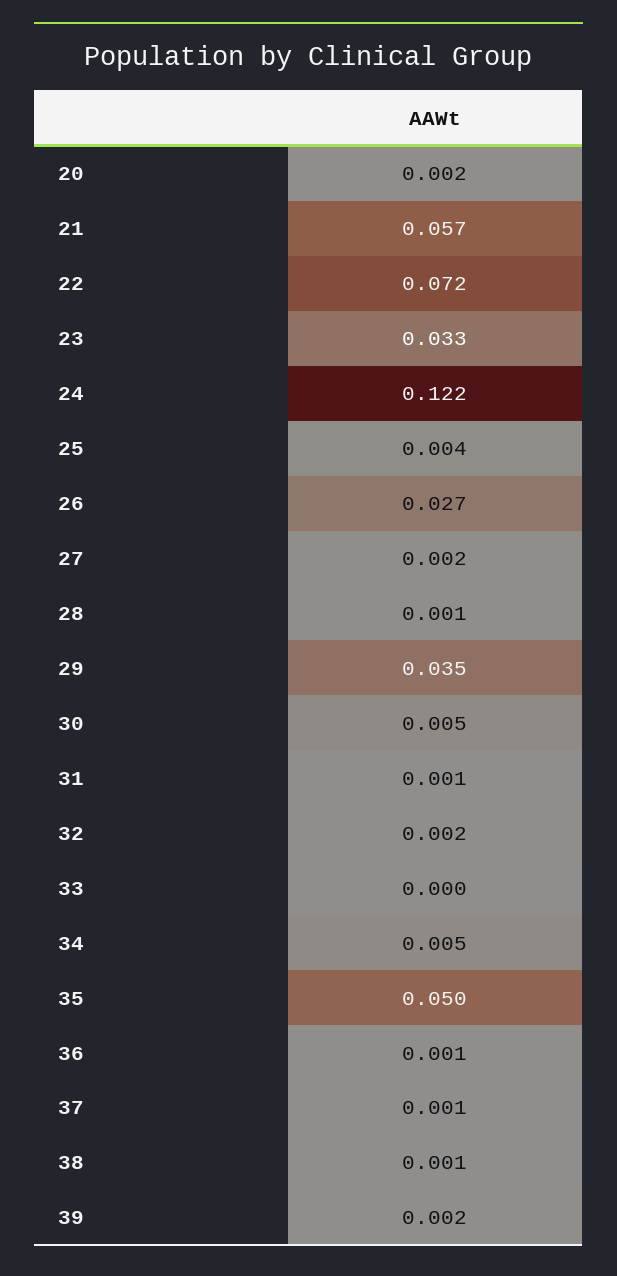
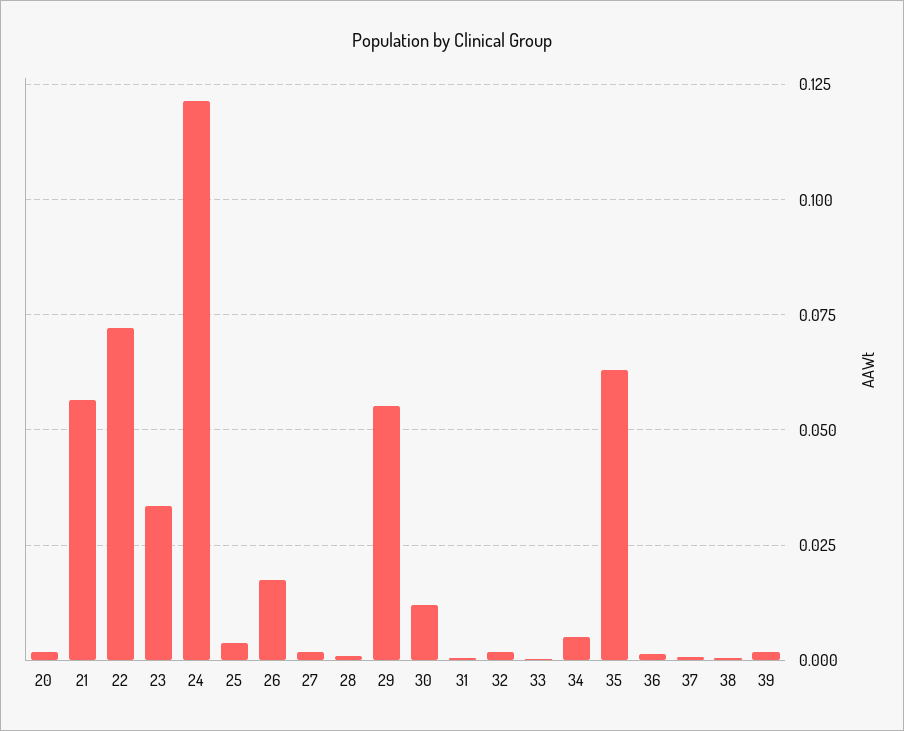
  {
    "20": 0.002,
    "21": 0.057,
    "22": 0.072,
    "23": 0.033,
    "24": 0.122,
    "25": 0.004,
-   "26": 0.027,
+   "26": 0.0175,
    "27": 0.002,
    "28": 0.001,
-   "29": 0.035,
+   "29": 0.055,
-   "30": 0.005,
+   "30": 0.0125,
    "31": 0.001,
    "32": 0.002,
    "33": 0,
    "34": 0.005,
-   "35": 0.05,
+   "35": 0.0625,
    "36": 0.001,
    "37": 0.001,
    "38": 0.001,
    "39": 0.002
  }

